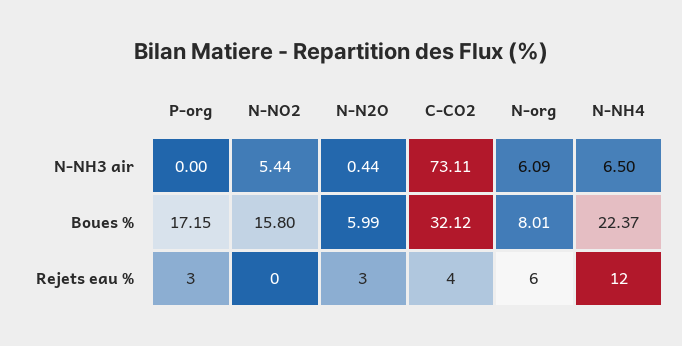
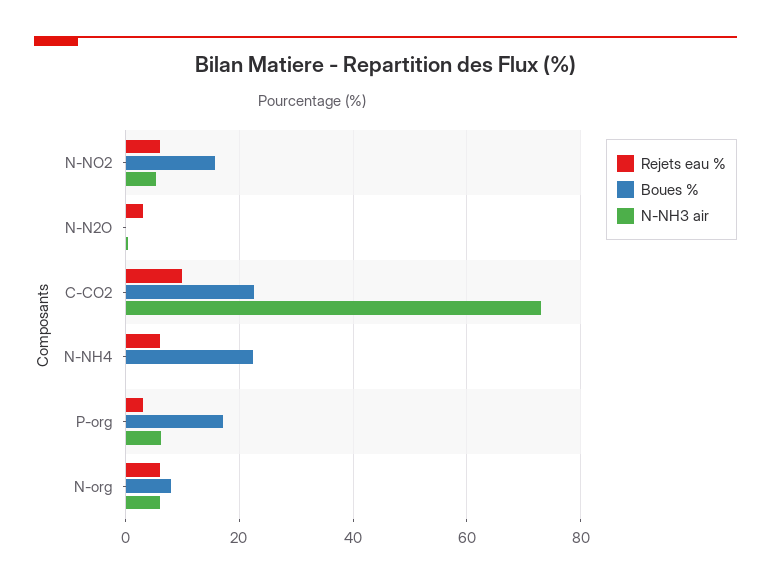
  {
    "N-NH3 air": {
-     "P-org": 0,
+     "P-org": 6,
      "N-NO2": 5.44,
      "N-N2O": 0.44,
      "C-CO2": 73.11,
      "N-org": 6.09,
-     "N-NH4": 6.5
+     "N-NH4": 0
    },
    "Boues %": {
      "P-org": 17.15,
      "N-NO2": 15.8,
-     "N-N2O": 5.99,
+     "N-N2O": 0,
-     "C-CO2": 32.12,
+     "C-CO2": 22,
      "N-org": 8.01,
      "N-NH4": 22.37
    },
    "Rejets eau %": {
      "P-org": 3,
-     "N-NO2": 0,
+     "N-NO2": 6,
      "N-N2O": 3,
-     "C-CO2": 4,
+     "C-CO2": 10,
      "N-org": 6,
-     "N-NH4": 12
+     "N-NH4": 6
    }
  }

